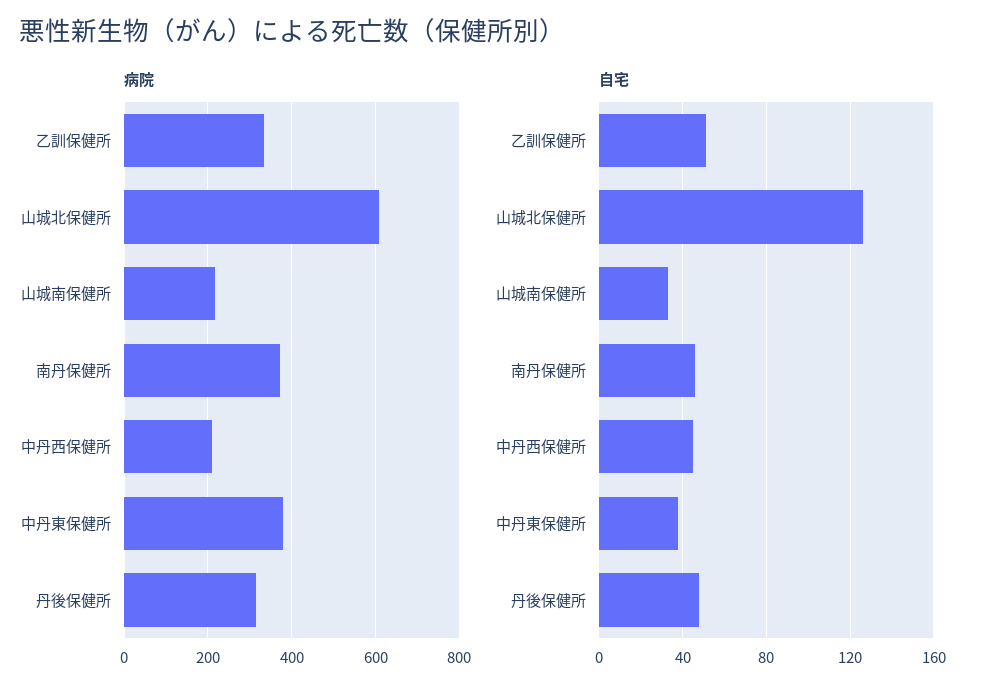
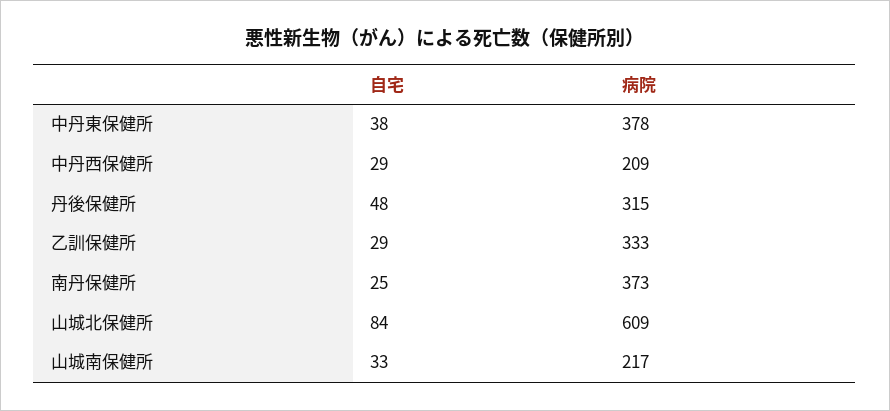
  {
    "病院": {
      "乙訓保健所": 333,
      "山城北保健所": 609,
      "山城南保健所": 217,
      "南丹保健所": 373,
      "中丹西保健所": 209,
      "中丹東保健所": 378,
      "丹後保健所": 315
    },
    "自宅": {
-     "乙訓保健所": 50,
+     "乙訓保健所": 29,
-     "山城北保健所": 125,
+     "山城北保健所": 84,
      "山城南保健所": 33,
-     "南丹保健所": 45,
+     "南丹保健所": 25,
-     "中丹西保健所": 45,
+     "中丹西保健所": 29,
      "中丹東保健所": 38,
      "丹後保健所": 48
    }
  }

